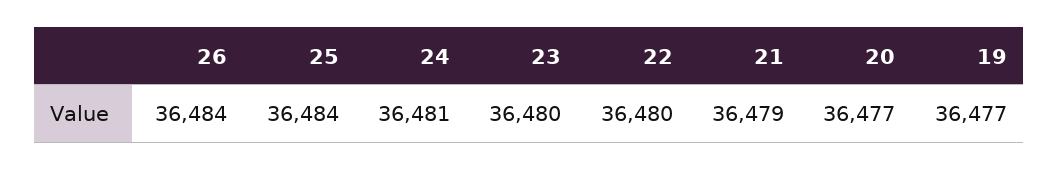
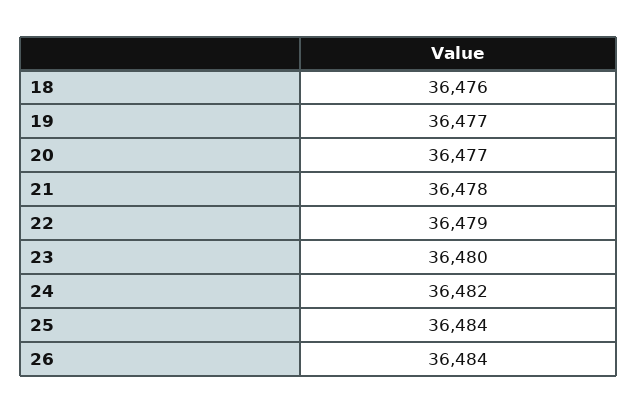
  {
    "26": 36484,
    "25": 36484,
-   "24": 36481,
+   "24": 36482,
    "23": 36480,
-   "22": 36480,
+   "22": 36479,
-   "21": 36479,
+   "21": 36478,
    "20": 36477,
-   "19": 36477
+   "19": 36477,
+   "18": 36476
  }

